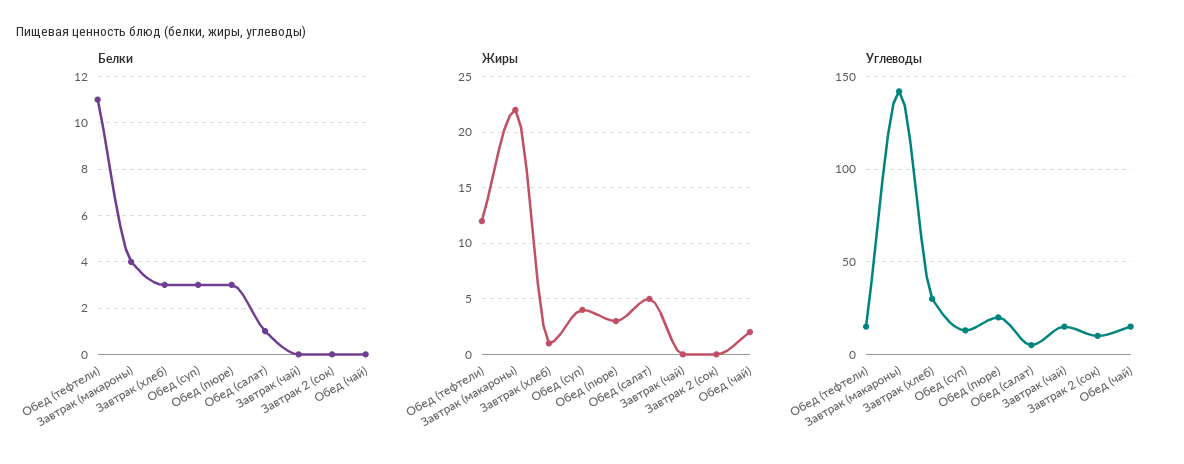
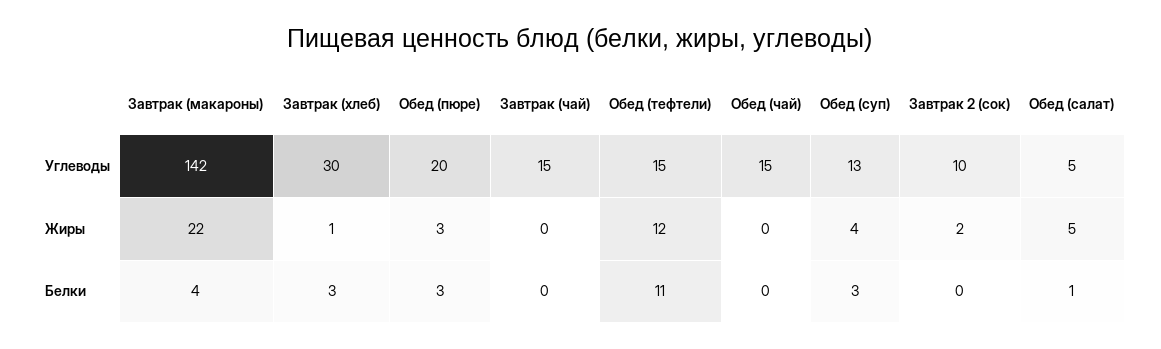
  {
    "Белки": {
      "Обед (тефтели)": 11,
      "Завтрак (макароны)": 4,
      "Завтрак (хлеб)": 3,
      "Обед (суп)": 3,
      "Обед (пюре)": 3,
      "Обед (салат)": 1,
      "Завтрак (чай)": 0,
      "Завтрак 2 (сок)": 0,
      "Обед (чай)": 0
    },
    "Жиры": {
      "Обед (тефтели)": 12,
      "Завтрак (макароны)": 22,
      "Завтрак (хлеб)": 1,
      "Обед (суп)": 4,
      "Обед (пюре)": 3,
      "Обед (салат)": 5,
      "Завтрак (чай)": 0,
-     "Завтрак 2 (сок)": 0,
+     "Завтрак 2 (сок)": 2,
-     "Обед (чай)": 2
+     "Обед (чай)": 0
    },
    "Углеводы": {
      "Обед (тефтели)": 15,
      "Завтрак (макароны)": 142,
      "Завтрак (хлеб)": 30,
      "Обед (суп)": 13,
      "Обед (пюре)": 20,
      "Обед (салат)": 5,
      "Завтрак (чай)": 15,
      "Завтрак 2 (сок)": 10,
      "Обед (чай)": 15
    }
  }

